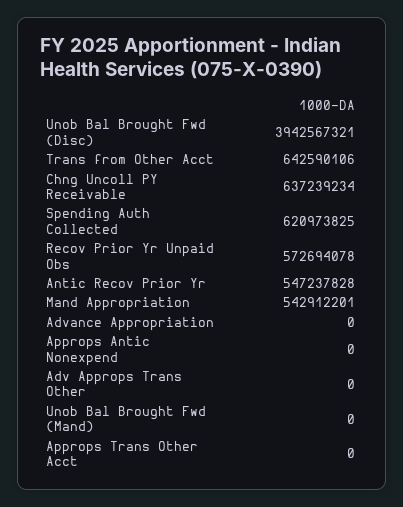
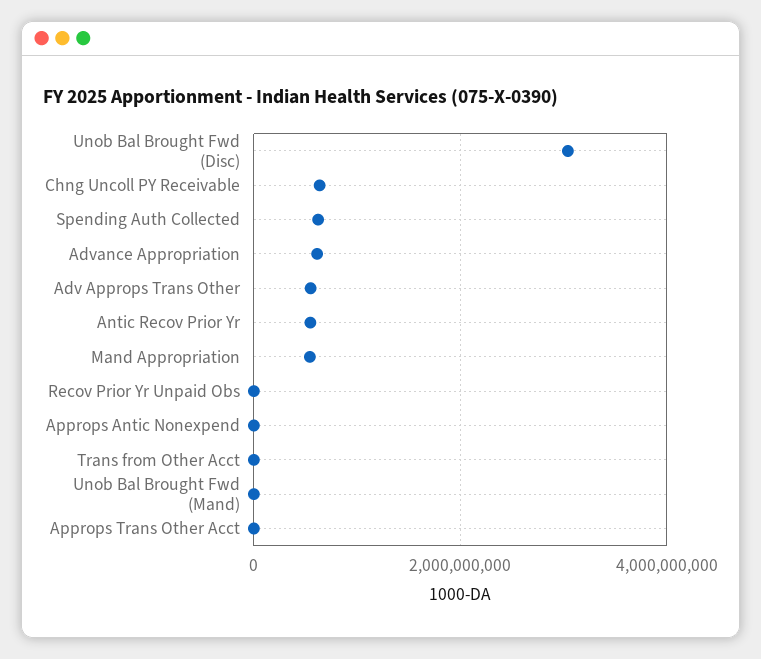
  {
-   "Unob Bal Brought Fwd (Disc)": 3942567321,
+   "Unob Bal Brought Fwd (Disc)": 3000000000,
-   "Trans from Other Acct": 642590106,
+   "Trans from Other Acct": 0,
    "Chng Uncoll PY Receivable": 637239234,
    "Spending Auth Collected": 620973825,
-   "Recov Prior Yr Unpaid Obs": 572694078,
+   "Recov Prior Yr Unpaid Obs": 0,
    "Antic Recov Prior Yr": 547237828,
    "Mand Appropriation": 542912201,
-   "Advance Appropriation": 0,
+   "Advance Appropriation": 600000000,
    "Approps Antic Nonexpend": 0,
-   "Adv Approps Trans Other": 0,
+   "Adv Approps Trans Other": 600000000,
    "Unob Bal Brought Fwd (Mand)": 0,
    "Approps Trans Other Acct": 0
  }

